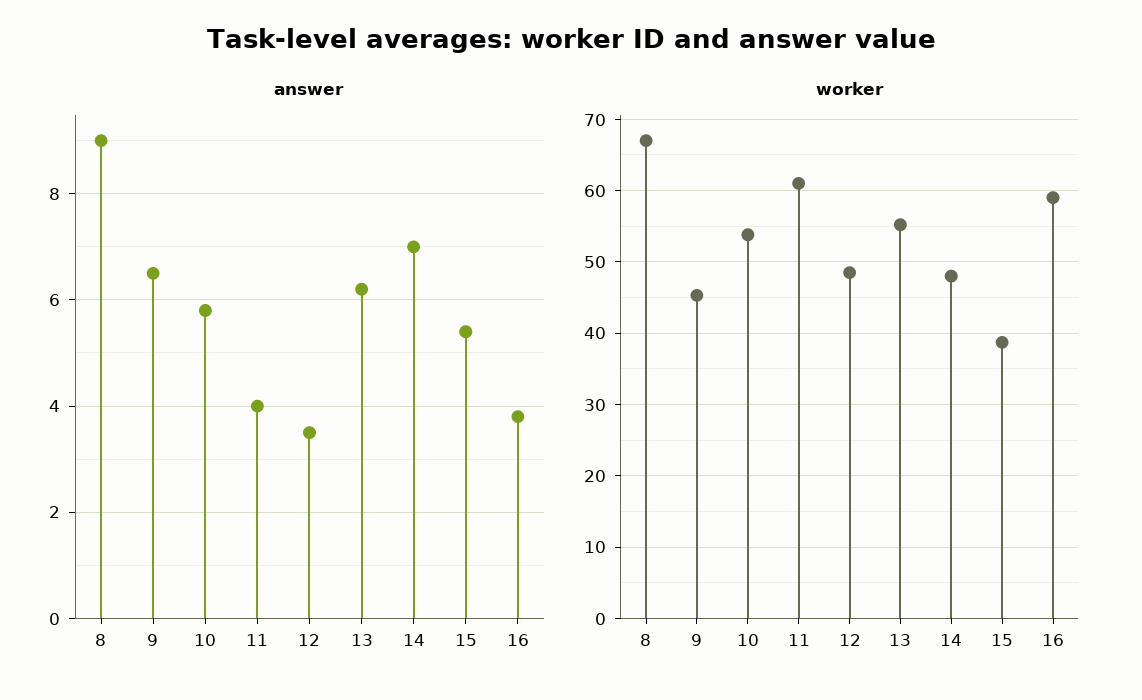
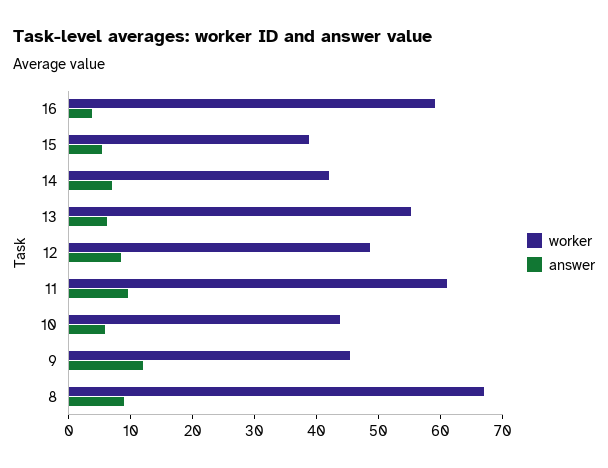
  {
    "answer": {
      "8": 9,
-     "9": 6.5,
+     "9": 12,
      "10": 6,
-     "11": 4,
+     "11": 10,
-     "12": 3.5,
+     "12": 8,
      "13": 6,
      "14": 7,
      "15": 5.5,
      "16": 4
    },
    "worker": {
      "8": 67,
      "9": 45,
-     "10": 54,
+     "10": 44,
      "11": 61,
      "12": 49,
      "13": 55,
-     "14": 48,
+     "14": 42,
      "15": 39,
      "16": 59
    }
  }

